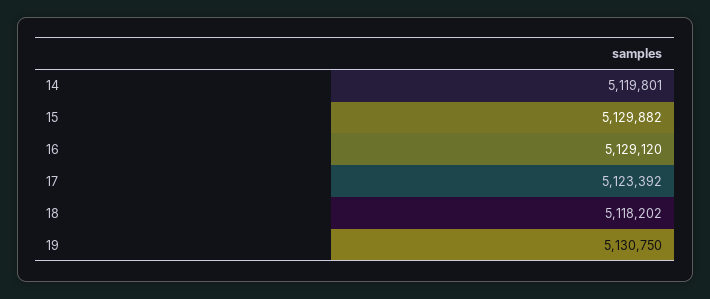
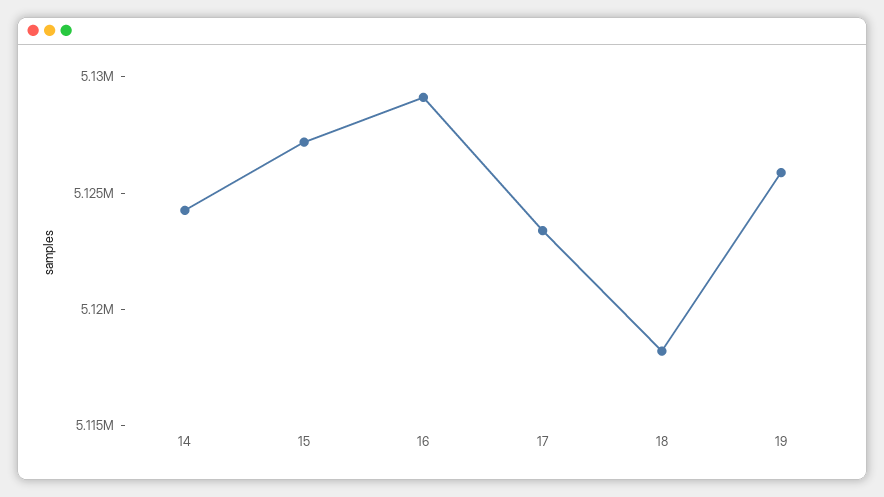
  {
-   "14": 5119801,
+   "14": 5124000,
-   "15": 5129882,
+   "15": 5127000,
    "16": 5129120,
    "17": 5123392,
    "18": 5118202,
-   "19": 5130750
+   "19": 5126000
  }

